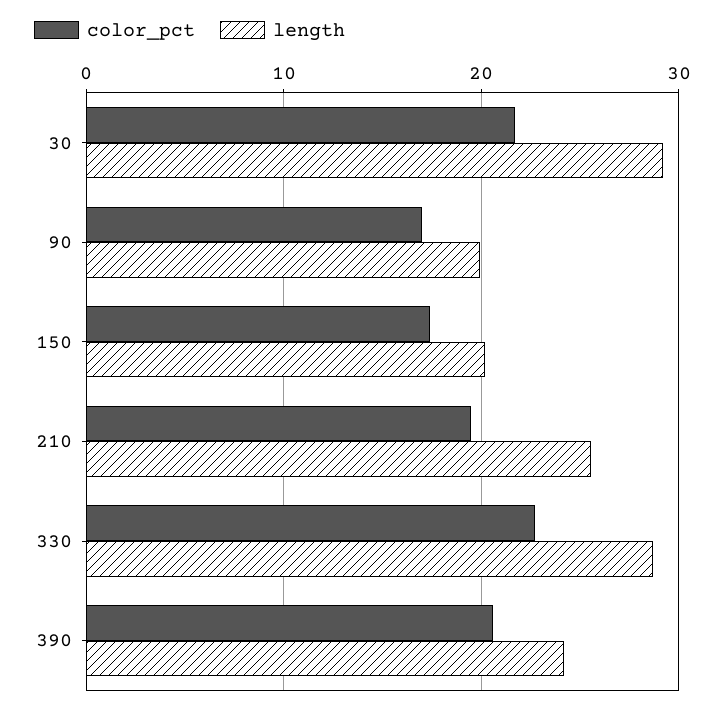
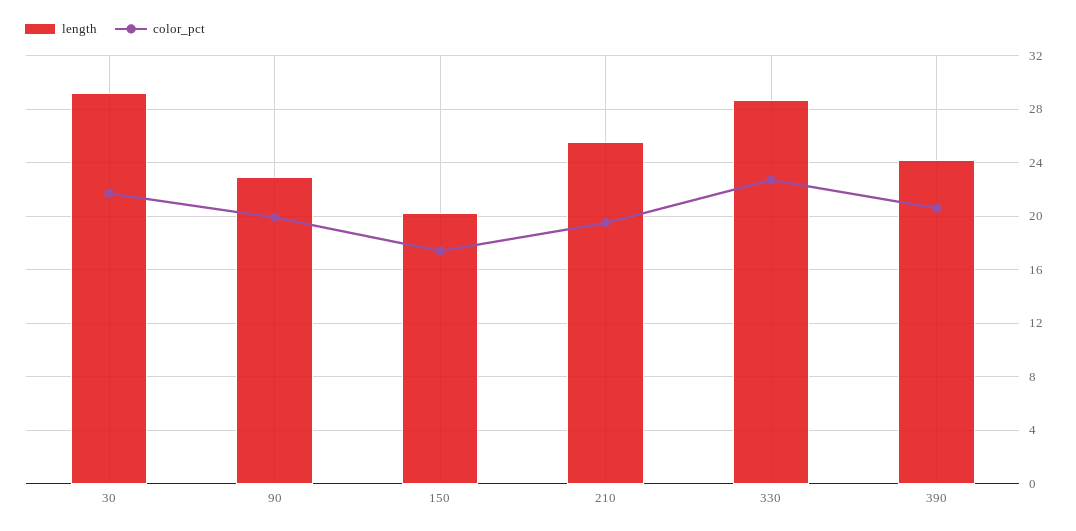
  {
    "color_pct": {
      "30": 21.5,
-     "90": 17,
+     "90": 20,
      "150": 17.5,
      "210": 19.5,
      "330": 22.5,
      "390": 20.5
    },
    "length": {
      "30": 29,
-     "90": 20,
+     "90": 23,
      "150": 20,
      "210": 25.5,
      "330": 28.5,
      "390": 24
    }
  }

